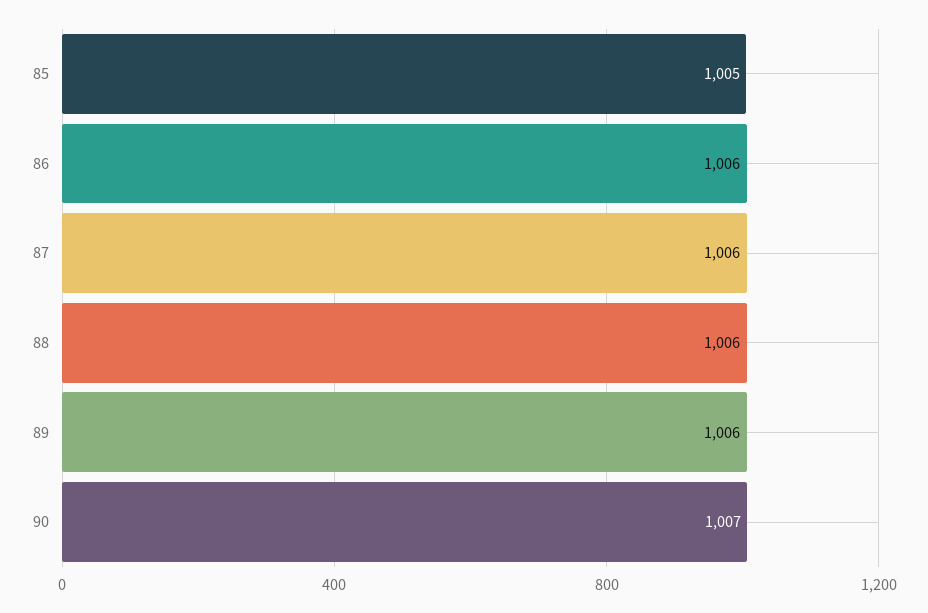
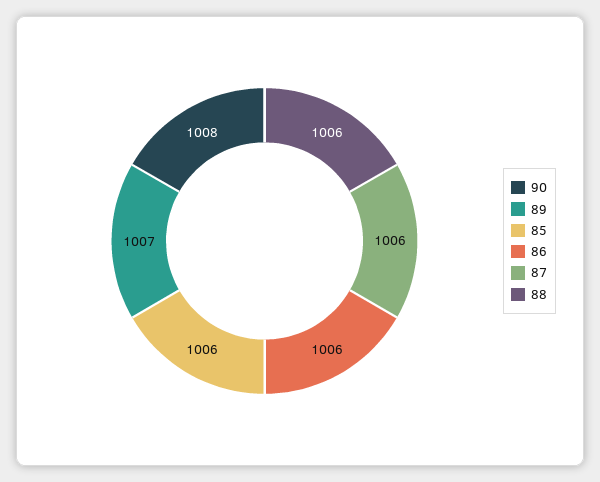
  {
-   "85": 1005,
+   "85": 1006,
    "86": 1006,
    "87": 1006,
    "88": 1006,
-   "89": 1006,
+   "89": 1007,
-   "90": 1007
+   "90": 1008
  }

